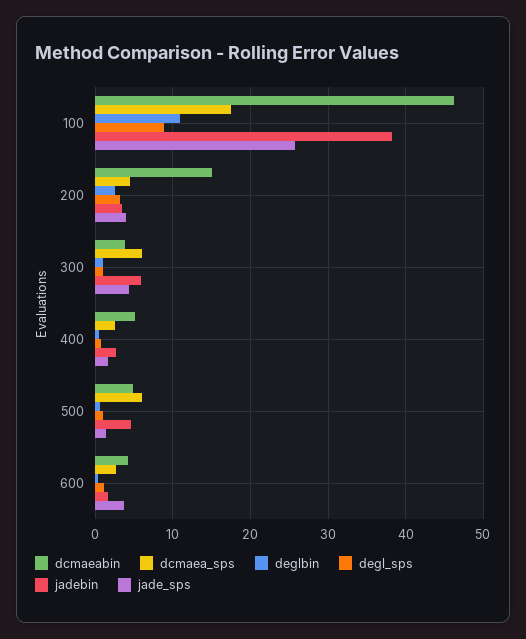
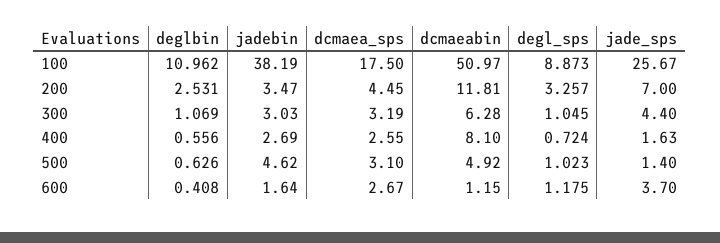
  {
    "dcmaeabin": {
-     "100": 46,
+     "100": 50.97,
-     "200": 15,
+     "200": 11.81,
-     "300": 4,
+     "300": 6.28,
-     "400": 5,
+     "400": 8.1,
      "500": 4.92,
-     "600": 4
+     "600": 1.15
    },
    "dcmaea_sps": {
      "100": 17.5,
      "200": 4.45,
-     "300": 6,
+     "300": 3.19,
      "400": 2.55,
-     "500": 6,
+     "500": 3.1,
      "600": 2.67
    },
    "deglbin": {
      "100": 10.962,
      "200": 2.531,
      "300": 1.069,
      "400": 0.556,
      "500": 0.626,
      "600": 0.408
    },
    "degl_sps": {
      "100": 8.873,
      "200": 3.257,
      "300": 1.045,
      "400": 0.724,
      "500": 1.023,
      "600": 1.175
    },
    "jadebin": {
      "100": 38.19,
      "200": 3.47,
-     "300": 6,
+     "300": 3.03,
      "400": 2.69,
      "500": 4.62,
      "600": 1.64
    },
    "jade_sps": {
      "100": 25.67,
-     "200": 4,
+     "200": 7,
      "300": 4.4,
      "400": 1.63,
      "500": 1.4,
      "600": 3.7
    }
  }

